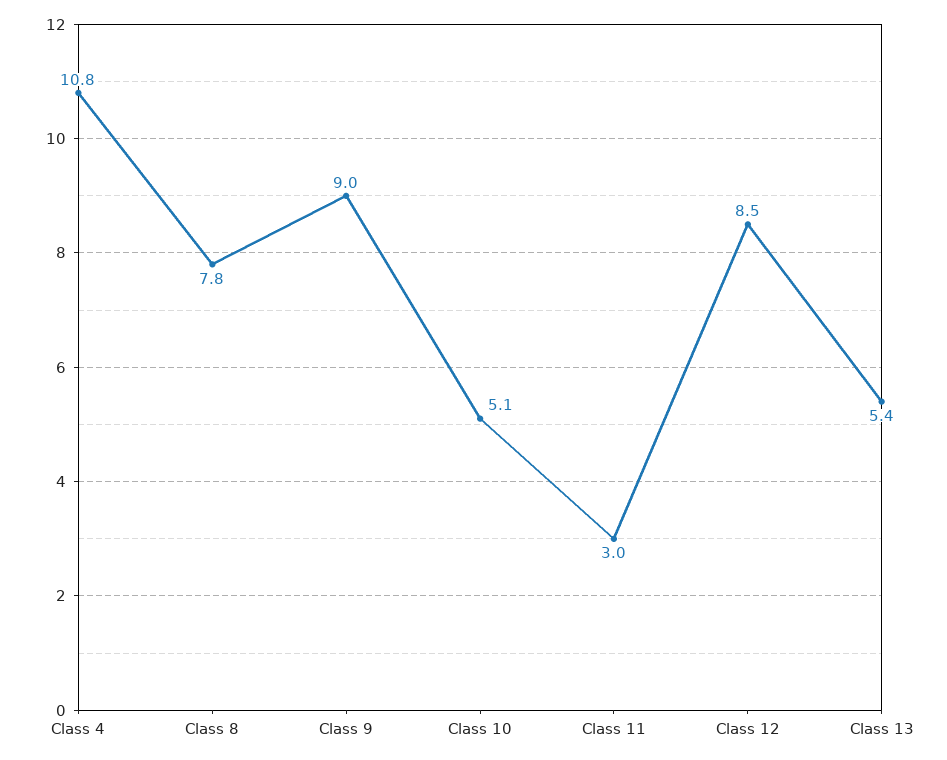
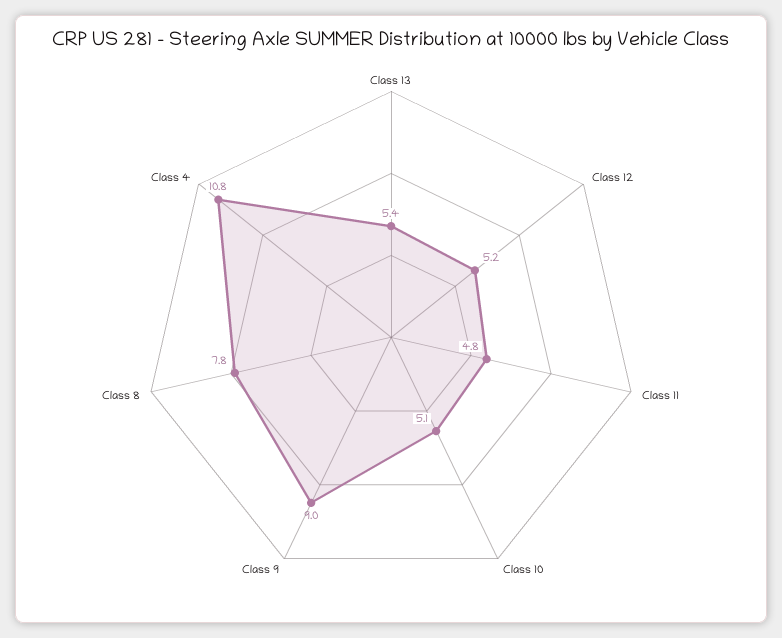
  {
    "Class 4": 10.8,
    "Class 8": 7.8,
    "Class 9": 9,
    "Class 10": 5.1,
-   "Class 11": 3,
+   "Class 11": 4.8,
-   "Class 12": 8.5,
+   "Class 12": 5.2,
    "Class 13": 5.4
  }

